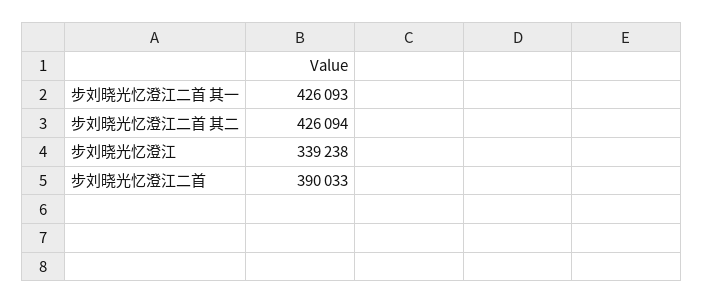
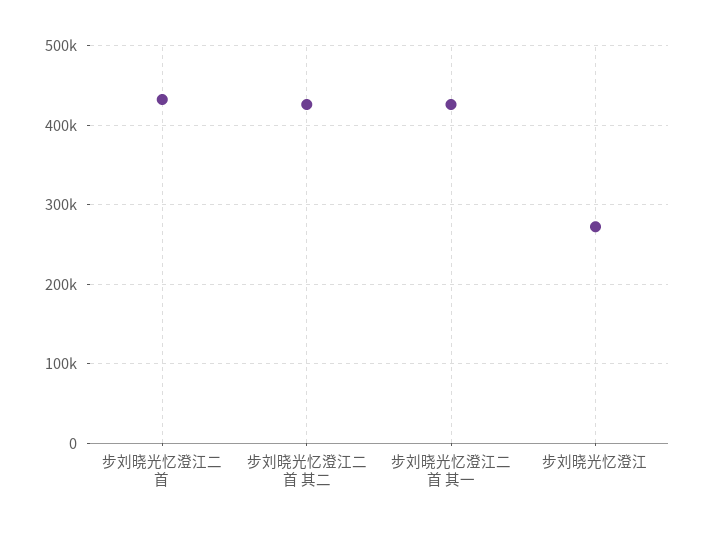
  {
    "步刘晓光忆澄江二首 其一": 426093,
    "步刘晓光忆澄江二首 其二": 426094,
-   "步刘晓光忆澄江": 339238,
+   "步刘晓光忆澄江": 270000,
-   "步刘晓光忆澄江二首": 390033
+   "步刘晓光忆澄江二首": 430000
  }

